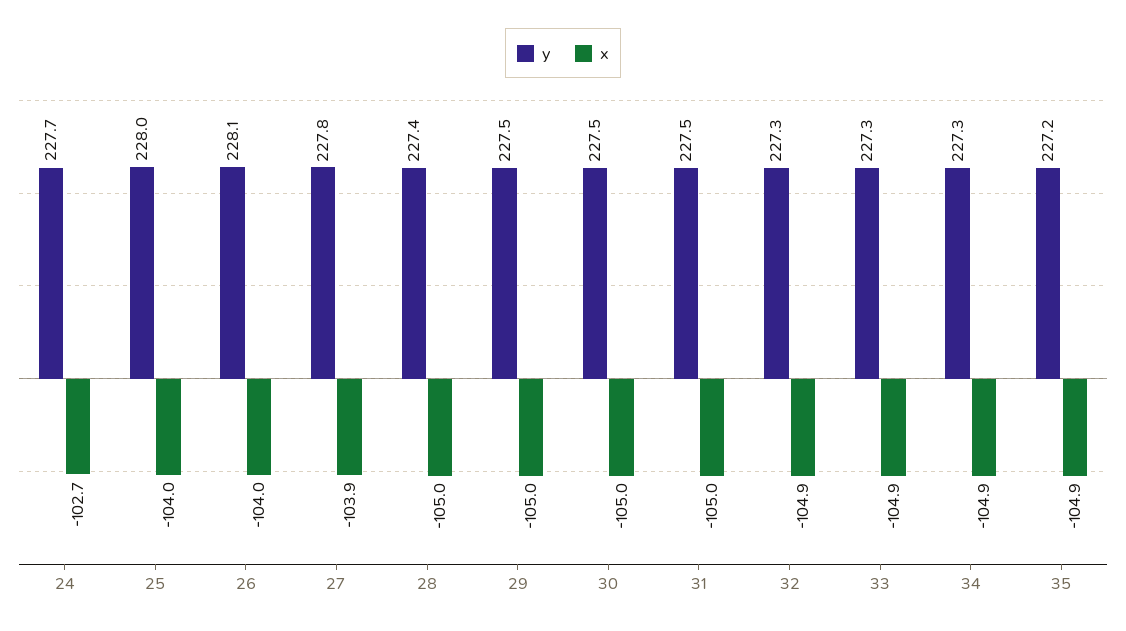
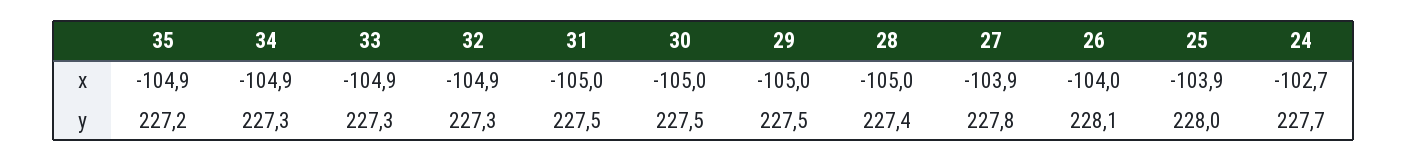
  {
    "y": {
      "24": 227.7,
      "25": 228,
      "26": 228.1,
      "27": 227.8,
      "28": 227.4,
      "29": 227.5,
      "30": 227.5,
      "31": 227.5,
      "32": 227.3,
      "33": 227.3,
      "34": 227.3,
      "35": 227.2
    },
    "x": {
      "24": -102.7,
-     "25": -104,
+     "25": -103.9,
      "26": -104,
      "27": -103.9,
      "28": -105,
      "29": -105,
      "30": -105,
      "31": -105,
      "32": -104.9,
      "33": -104.9,
      "34": -104.9,
      "35": -104.9
    }
  }

